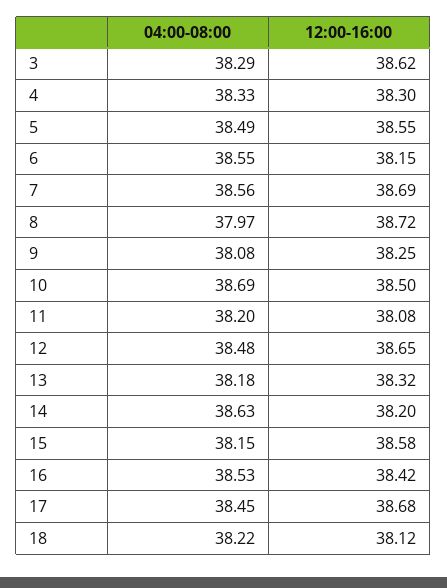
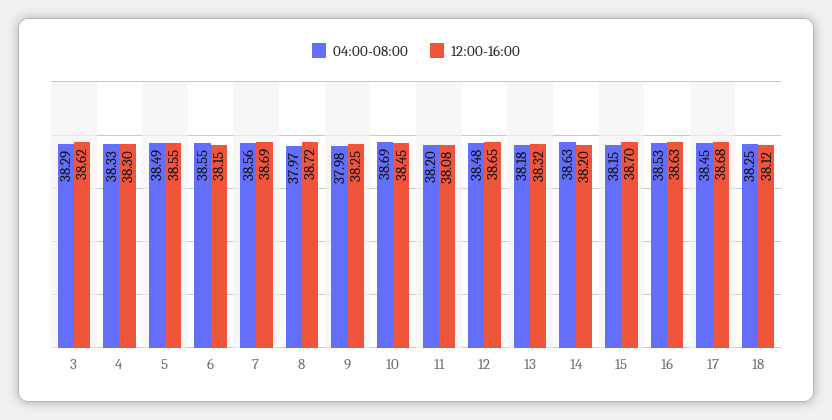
  {
    "04:00-08:00": {
      "3": 38.29,
      "4": 38.33,
      "5": 38.49,
      "6": 38.55,
      "7": 38.56,
      "8": 37.97,
-     "9": 38.08,
+     "9": 37.98,
      "10": 38.69,
      "11": 38.2,
      "12": 38.48,
      "13": 38.18,
      "14": 38.63,
      "15": 38.15,
      "16": 38.53,
      "17": 38.45,
-     "18": 38.22
+     "18": 38.25
    },
    "12:00-16:00": {
      "3": 38.62,
      "4": 38.3,
      "5": 38.55,
      "6": 38.15,
      "7": 38.69,
      "8": 38.72,
      "9": 38.25,
-     "10": 38.5,
+     "10": 38.45,
      "11": 38.08,
      "12": 38.65,
      "13": 38.32,
      "14": 38.2,
-     "15": 38.58,
+     "15": 38.7,
-     "16": 38.42,
+     "16": 38.63,
      "17": 38.68,
      "18": 38.12
    }
  }

